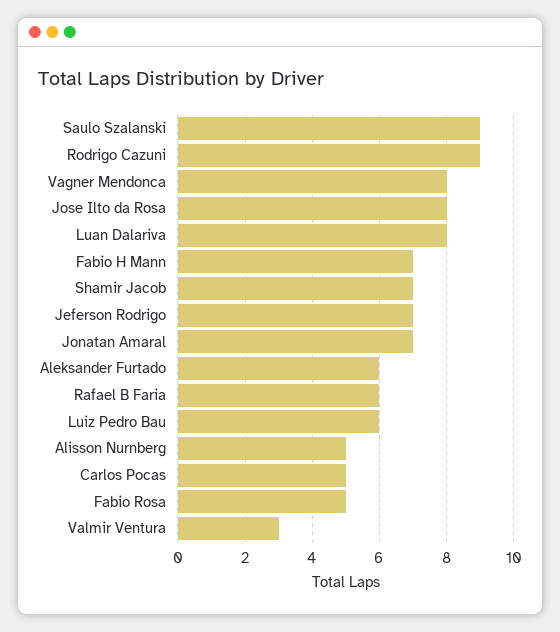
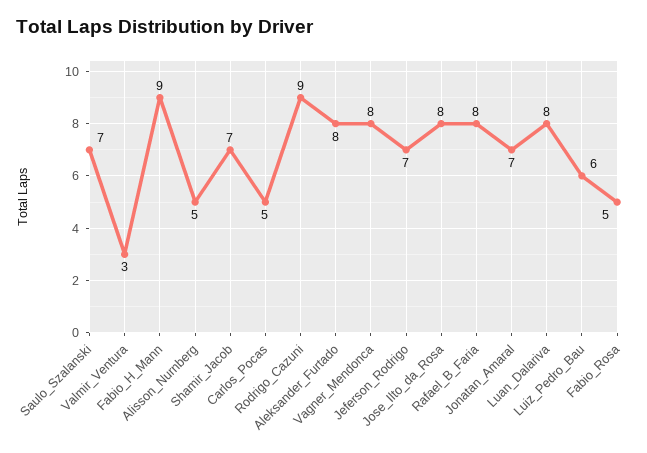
  {
-   "Saulo Szalanski": 9,
+   "Saulo Szalanski": 7,
    "Rodrigo Cazuni": 9,
    "Vagner Mendonca": 8,
    "Jose Ilto da Rosa": 8,
    "Luan Dalariva": 8,
-   "Fabio H Mann": 7,
+   "Fabio H Mann": 9,
    "Shamir Jacob": 7,
    "Jeferson Rodrigo": 7,
    "Jonatan Amaral": 7,
-   "Aleksander Furtado": 6,
+   "Aleksander Furtado": 8,
-   "Rafael B Faria": 6,
+   "Rafael B Faria": 8,
    "Luiz Pedro Bau": 6,
    "Alisson Nurnberg": 5,
    "Carlos Pocas": 5,
    "Fabio Rosa": 5,
    "Valmir Ventura": 3
  }

